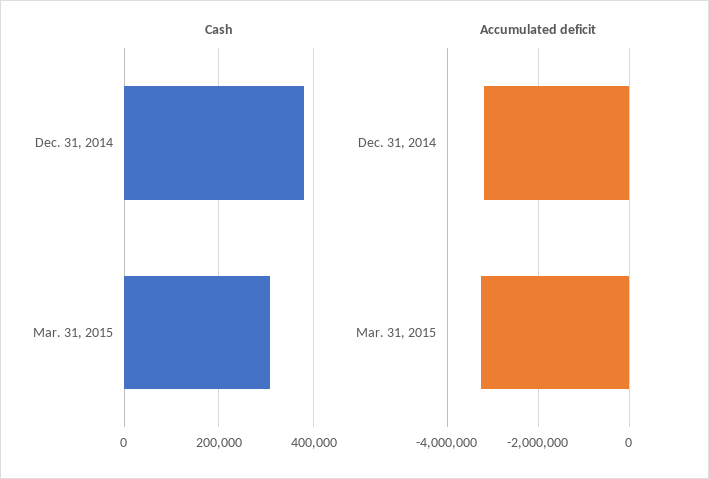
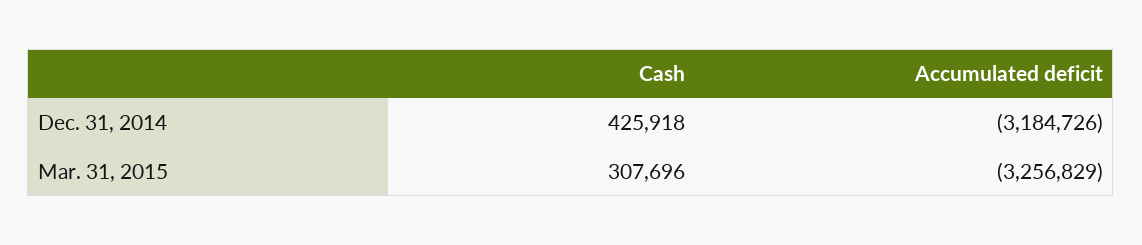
  {
    "Cash": {
-     "Dec. 31, 2014": 380000,
+     "Dec. 31, 2014": 425918,
      "Mar. 31, 2015": 307696
    },
    "Accumulated deficit": {
      "Dec. 31, 2014": -3184726,
      "Mar. 31, 2015": -3256829
    }
  }

